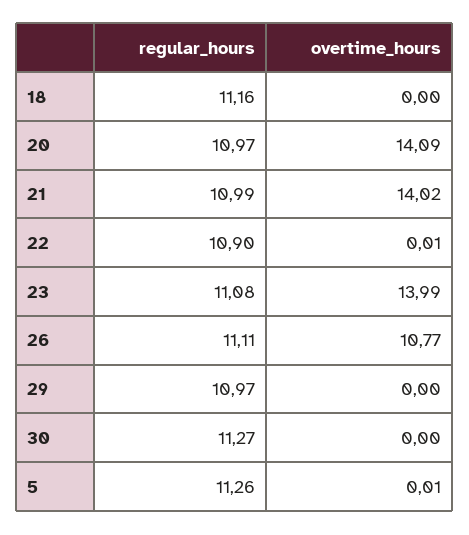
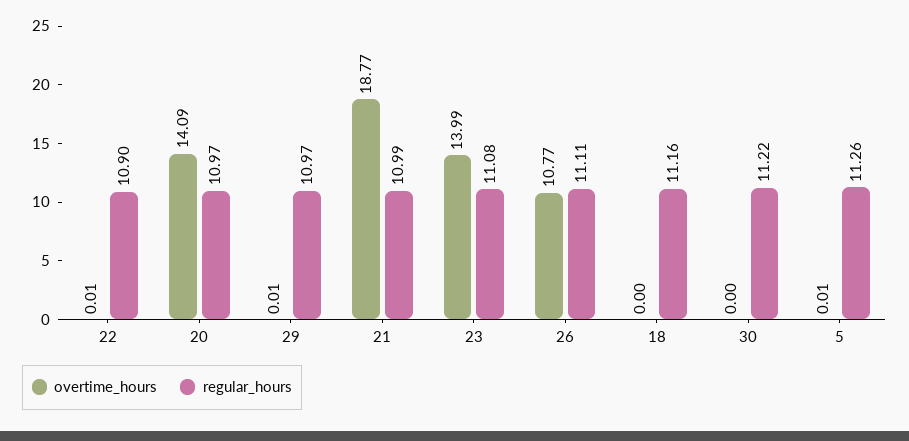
  {
    "regular_hours": {
      "18": 11.16,
      "20": 10.97,
      "21": 10.99,
      "22": 10.9,
      "23": 11.08,
      "26": 11.11,
      "29": 10.97,
-     "30": 11.27,
+     "30": 11.22,
      "5": 11.26
    },
    "overtime_hours": {
      "18": 0,
      "20": 14.09,
-     "21": 14.02,
+     "21": 18.77,
      "22": 0.01,
      "23": 13.99,
      "26": 10.77,
-     "29": 0,
+     "29": 0.01,
      "30": 0,
      "5": 0.01
    }
  }

